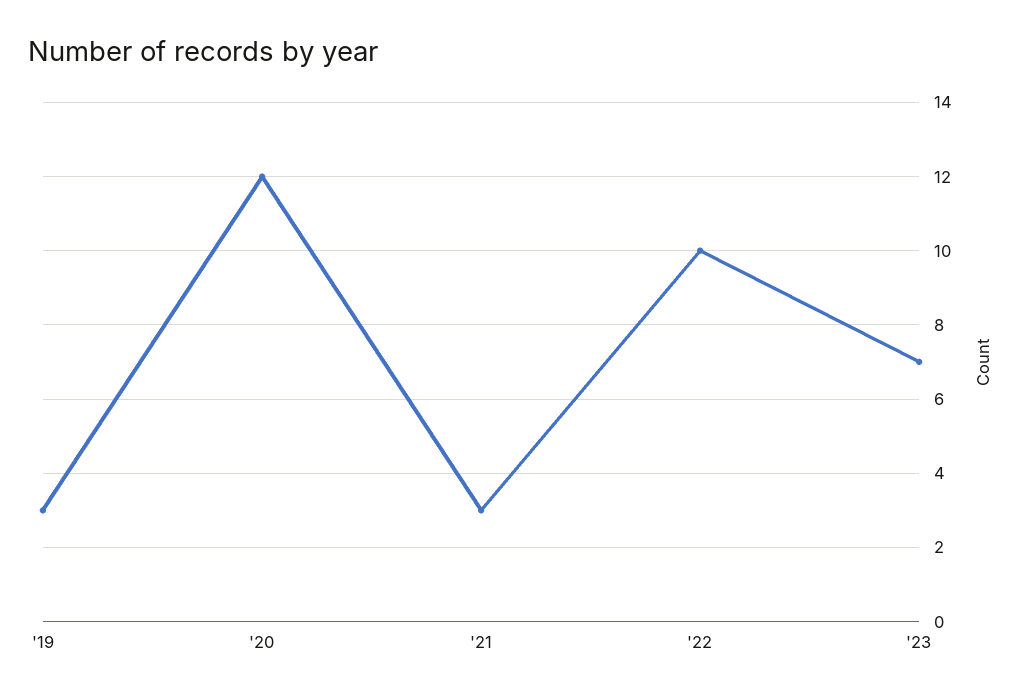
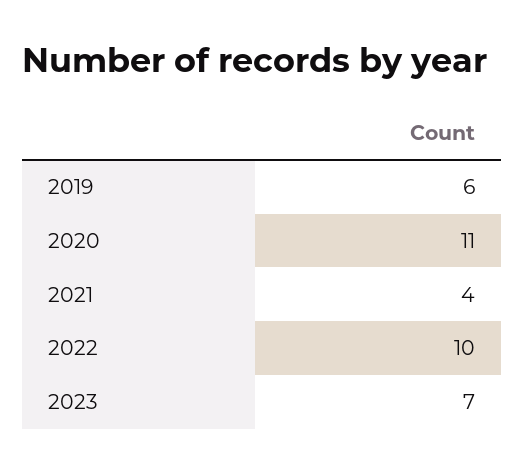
  {
-   "'19": 3,
+   "'19": 6,
-   "'20": 12,
+   "'20": 11,
-   "'21": 3,
+   "'21": 4,
    "'22": 10,
    "'23": 7
  }

